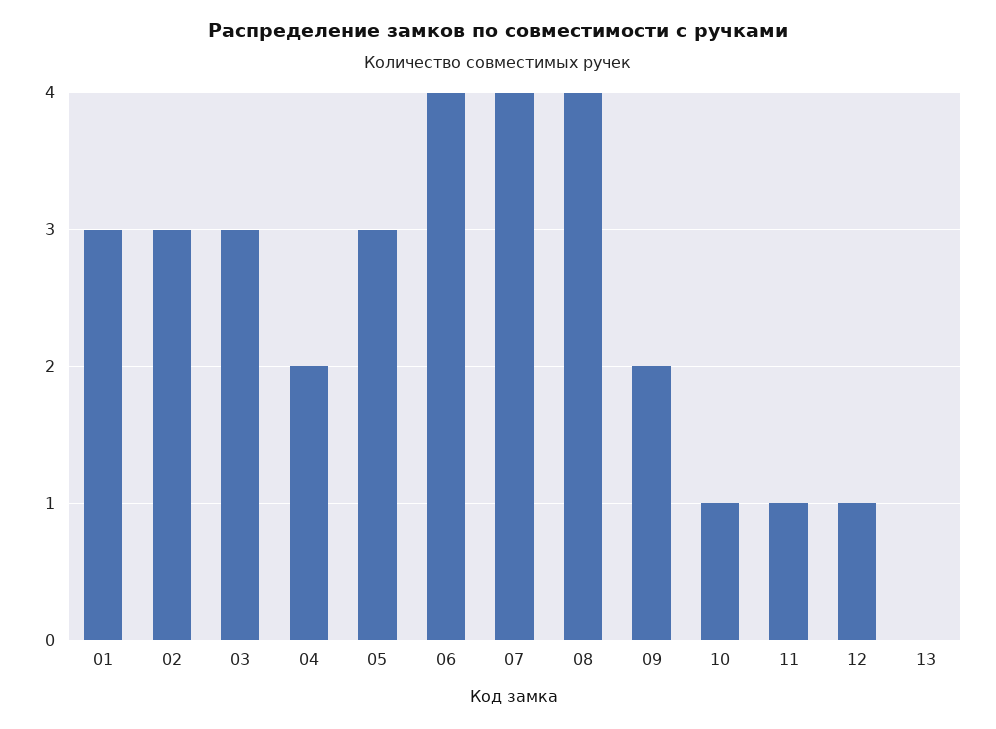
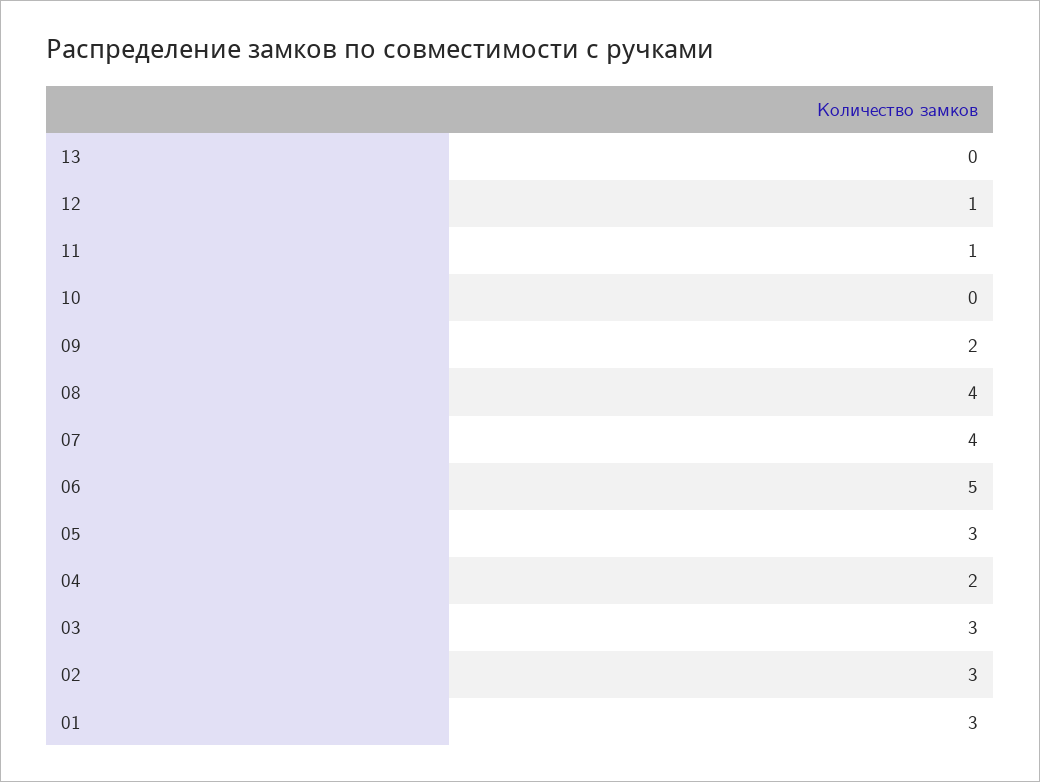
  {
    "01": 3,
    "02": 3,
    "03": 3,
    "04": 2,
    "05": 3,
-   "06": 4,
+   "06": 5,
    "07": 4,
    "08": 4,
    "09": 2,
-   "10": 1,
+   "10": 0,
    "11": 1,
    "12": 1,
    "13": 0
  }

